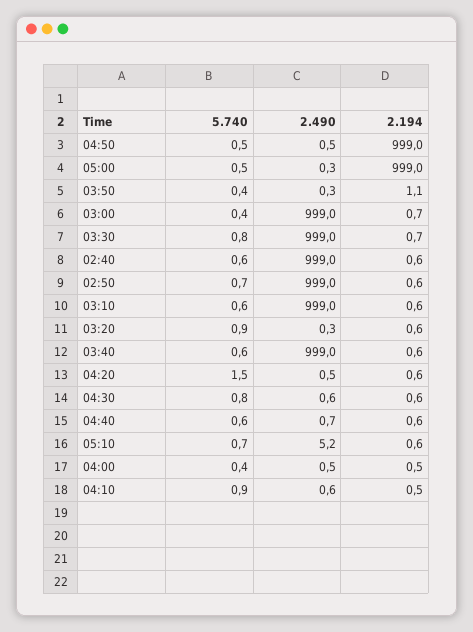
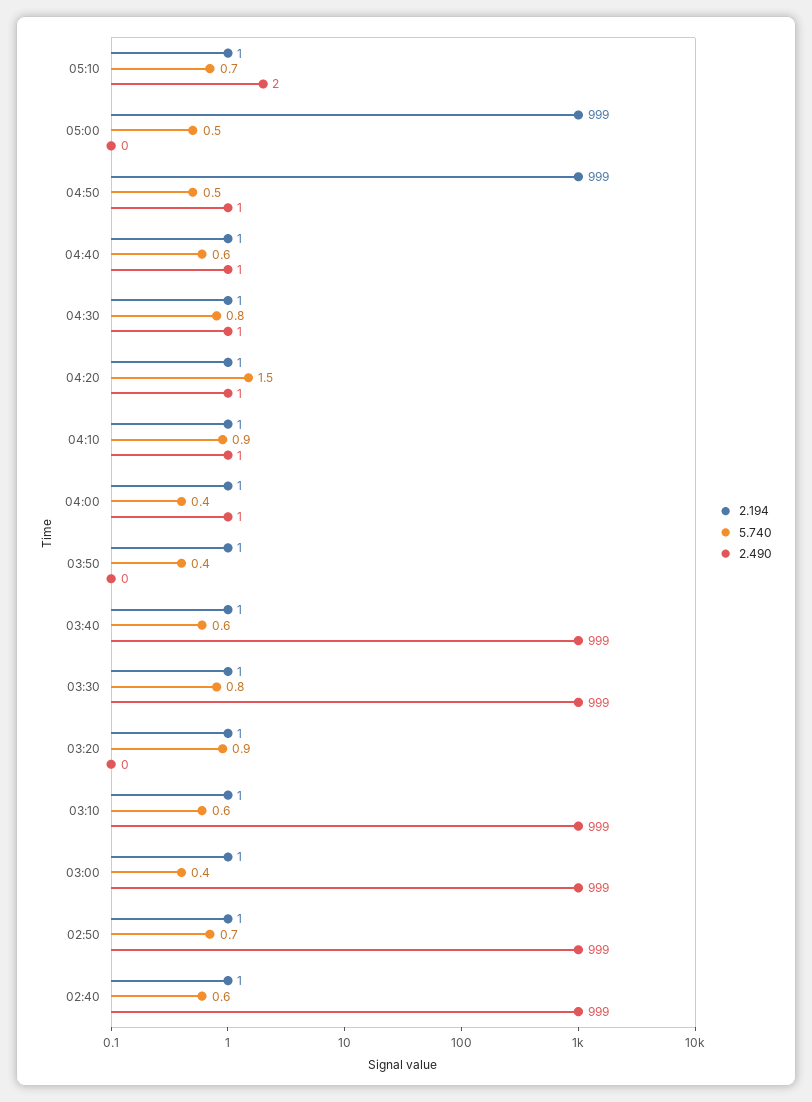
  {
    "5.740": {
      "04:50": 0.5,
      "05:00": 0.5,
      "03:50": 0.4,
      "03:00": 0.4,
      "03:30": 0.8,
      "02:40": 0.6,
      "02:50": 0.7,
      "03:10": 0.6,
      "03:20": 0.9,
      "03:40": 0.6,
      "04:20": 1.5,
      "04:30": 0.8,
      "04:40": 0.6,
      "05:10": 0.7,
      "04:00": 0.4,
      "04:10": 0.9
    },
    "2.490": {
      "04:50": 0.5,
      "05:00": 0.3,
      "03:50": 0.3,
      "03:00": 999,
      "03:30": 999,
      "02:40": 999,
      "02:50": 999,
      "03:10": 999,
      "03:20": 0.3,
      "03:40": 999,
      "04:20": 0.5,
      "04:30": 0.6,
      "04:40": 0.7,
-     "05:10": 5.2,
+     "05:10": 2,
      "04:00": 0.5,
      "04:10": 0.6
    },
    "2.194": {
      "04:50": 999,
      "05:00": 999,
      "03:50": 1.1,
      "03:00": 0.7,
      "03:30": 0.7,
      "02:40": 0.6,
      "02:50": 0.6,
      "03:10": 0.6,
      "03:20": 0.6,
      "03:40": 0.6,
      "04:20": 0.6,
      "04:30": 0.6,
      "04:40": 0.6,
      "05:10": 0.6,
      "04:00": 0.5,
      "04:10": 0.5
    }
  }

